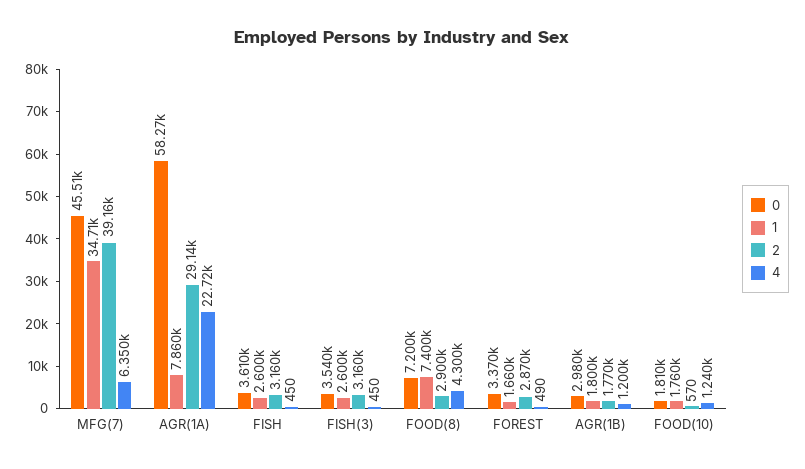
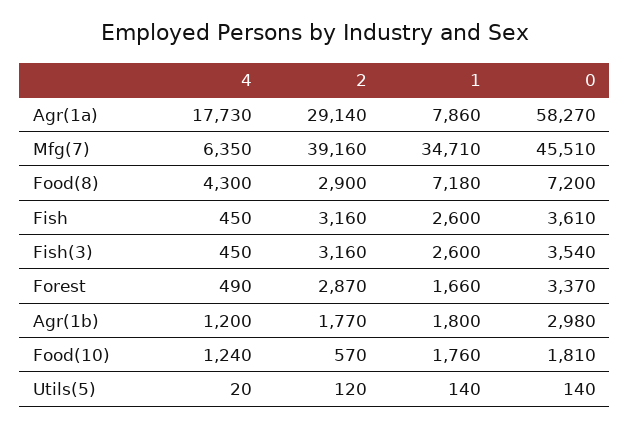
  {
    "0": {
      "MFG(7)": 45510,
      "AGR(1A)": 58270,
      "FISH": 3610,
      "FISH(3)": 3540,
      "FOOD(8)": 7200,
      "FOREST": 3370,
      "AGR(1B)": 2980,
-     "FOOD(10)": 1810
+     "FOOD(10)": 1810,
+     "Utils(5)": 140
    },
    "1": {
      "MFG(7)": 34710,
      "AGR(1A)": 7860,
      "FISH": 2600,
      "FISH(3)": 2600,
-     "FOOD(8)": 7400,
+     "FOOD(8)": 7180,
      "FOREST": 1660,
      "AGR(1B)": 1800,
-     "FOOD(10)": 1760
+     "FOOD(10)": 1760,
+     "Utils(5)": 140
    },
    "2": {
      "MFG(7)": 39160,
      "AGR(1A)": 29140,
      "FISH": 3160,
      "FISH(3)": 3160,
      "FOOD(8)": 2900,
      "FOREST": 2870,
      "AGR(1B)": 1770,
-     "FOOD(10)": 570
+     "FOOD(10)": 570,
+     "Utils(5)": 120
    },
    "4": {
      "MFG(7)": 6350,
-     "AGR(1A)": 22720,
+     "AGR(1A)": 17730,
      "FISH": 450,
      "FISH(3)": 450,
      "FOOD(8)": 4300,
      "FOREST": 490,
      "AGR(1B)": 1200,
-     "FOOD(10)": 1240
+     "FOOD(10)": 1240,
+     "Utils(5)": 20
    }
  }

